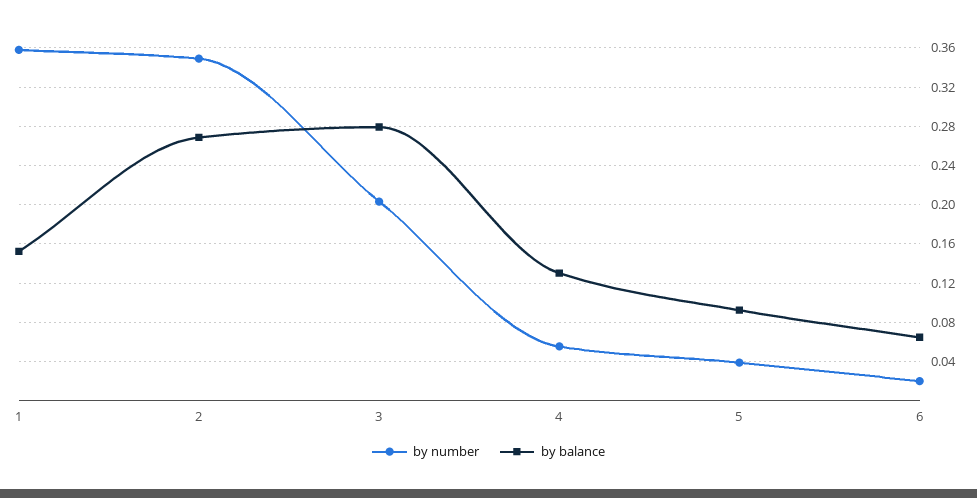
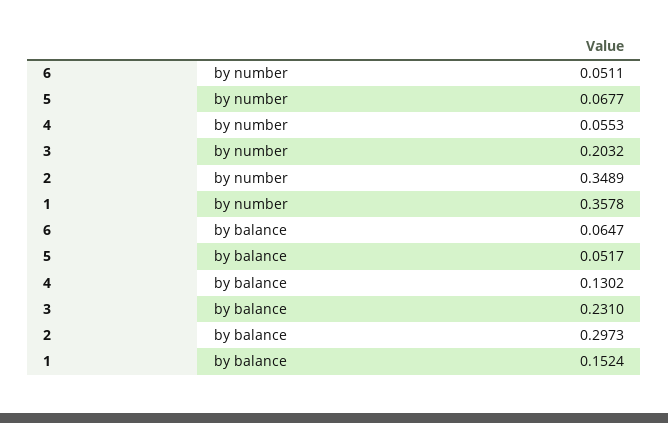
  {
    "by number": {
      "1": 0.3578,
      "2": 0.3489,
      "3": 0.2032,
      "4": 0.0553,
-     "5": 0.04,
+     "5": 0.0677,
-     "6": 0.02
+     "6": 0.0511
    },
    "by balance": {
      "1": 0.1524,
-     "2": 0.27,
+     "2": 0.2973,
-     "3": 0.28,
+     "3": 0.231,
      "4": 0.1302,
-     "5": 0.09,
+     "5": 0.0517,
      "6": 0.0647
    }
  }

